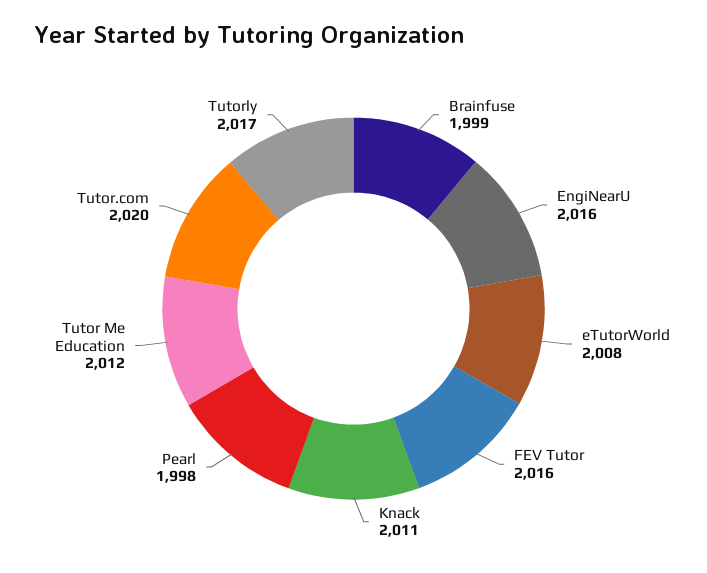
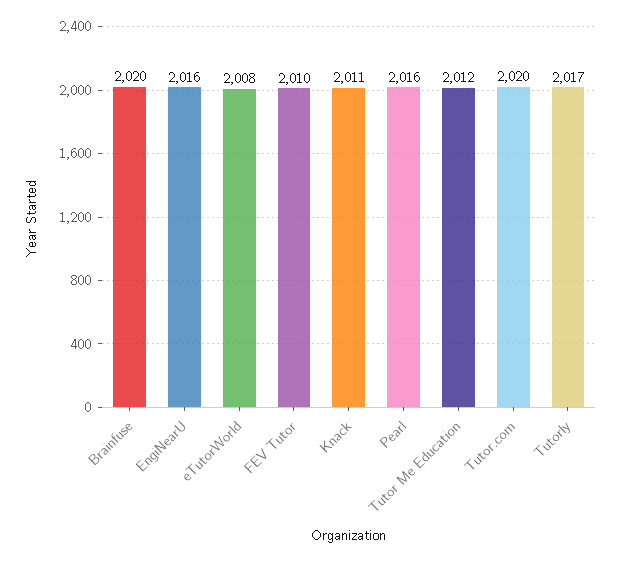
  {
-   "Brainfuse": 1999,
+   "Brainfuse": 2020,
    "EngiNearU": 2016,
    "eTutorWorld": 2008,
-   "FEV Tutor": 2016,
+   "FEV Tutor": 2010,
    "Knack": 2011,
-   "Pearl": 1998,
+   "Pearl": 2016,
    "Tutor Me Education": 2012,
    "Tutor.com": 2020,
    "Tutorly": 2017
  }

